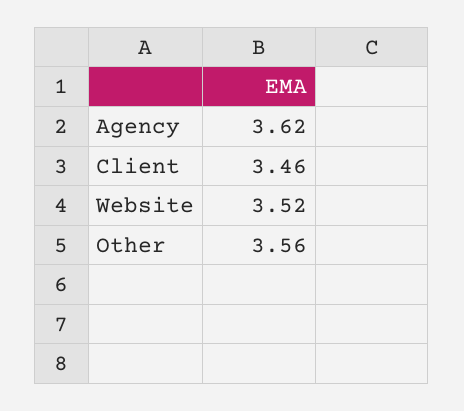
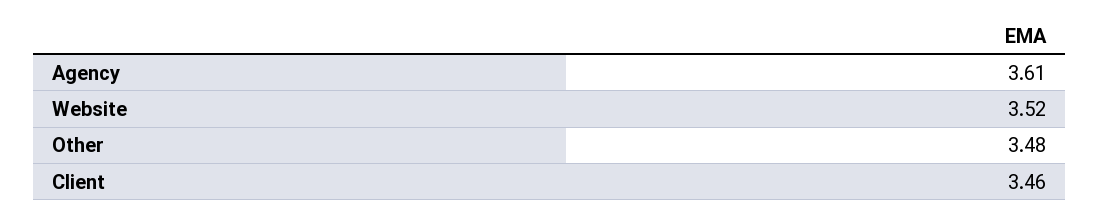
  {
-   "Agency": 3.62,
+   "Agency": 3.61,
    "Client": 3.46,
    "Website": 3.52,
-   "Other": 3.56
+   "Other": 3.48
  }

